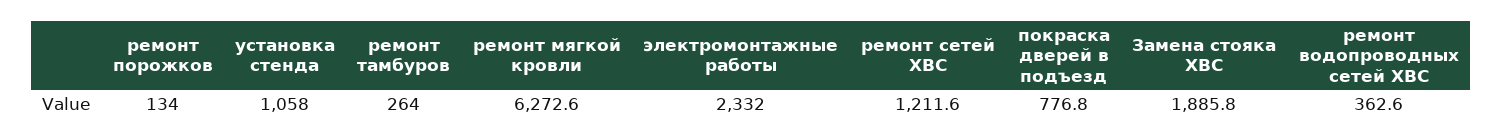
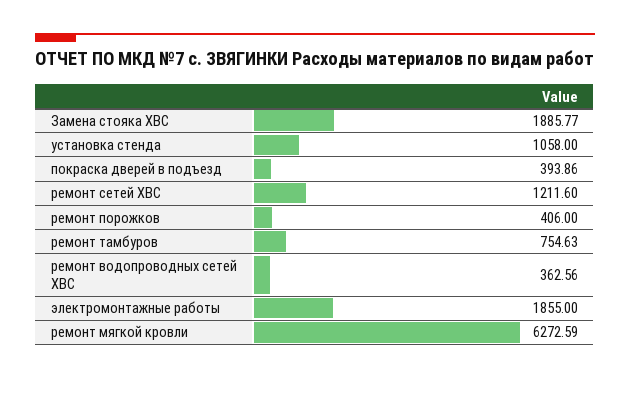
  {
-   "ремонт порожков": 134,
+   "ремонт порожков": 406,
    "установка стенда": 1058,
-   "ремонт тамбуров": 264,
+   "ремонт тамбуров": 754.63,
    "ремонт мягкой кровли": 6272.59,
-   "электромонтажные работы": 2332,
+   "электромонтажные работы": 1855,
    "ремонт сетей ХВС": 1211.6,
-   "покраска дверей в подъезд": 776.8,
+   "покраска дверей в подъезд": 393.86,
    "Замена стояка ХВС": 1885.77,
    "ремонт водопроводных сетей ХВС": 362.56
  }

